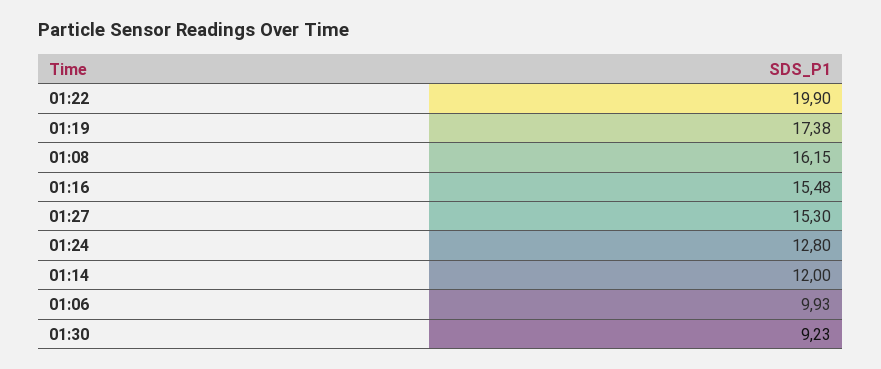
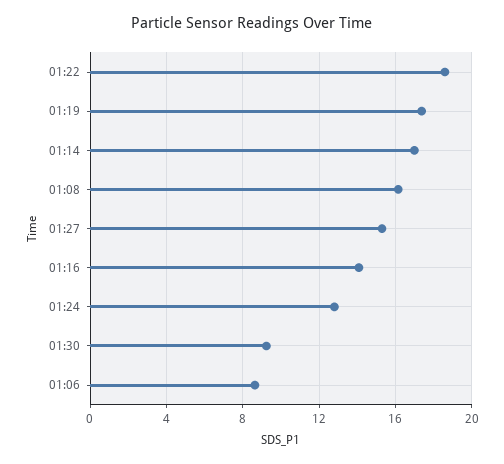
  {
-   "01:22": 19.9,
+   "01:22": 18.5,
    "01:19": 17.38,
    "01:08": 16.15,
-   "01:16": 15.48,
+   "01:16": 14,
    "01:27": 15.3,
    "01:24": 12.8,
-   "01:14": 12,
+   "01:14": 17,
-   "01:06": 9.93,
+   "01:06": 8.5,
    "01:30": 9.23
  }

